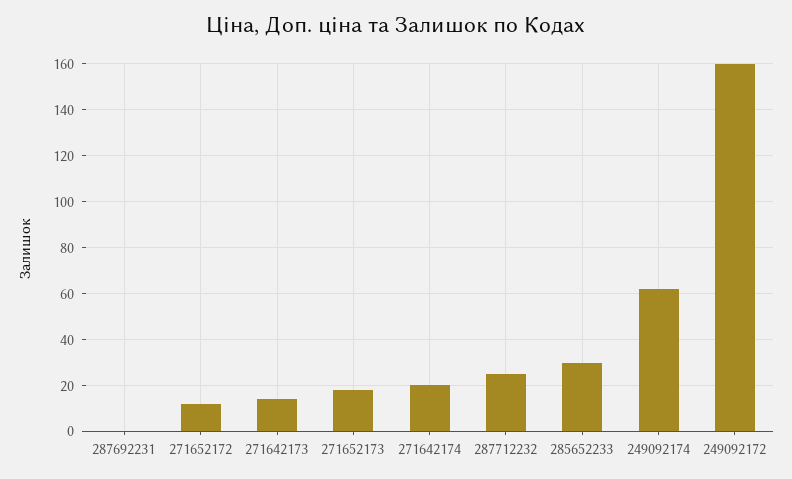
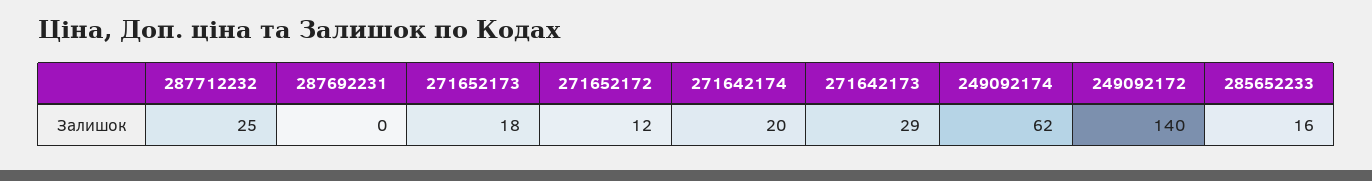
  {
    "287692231": 0,
    "271652172": 12,
-   "271642173": 15,
+   "271642173": 29,
    "271652173": 18,
    "271642174": 20,
    "287712232": 25,
-   "285652233": 30,
+   "285652233": 16,
    "249092174": 62,
-   "249092172": 160
+   "249092172": 140
  }

